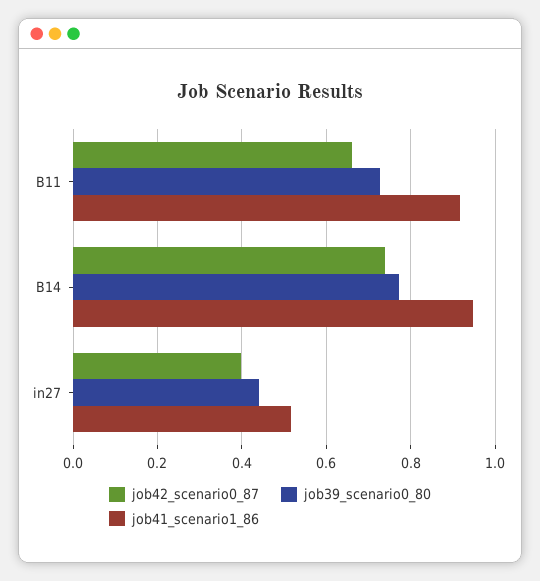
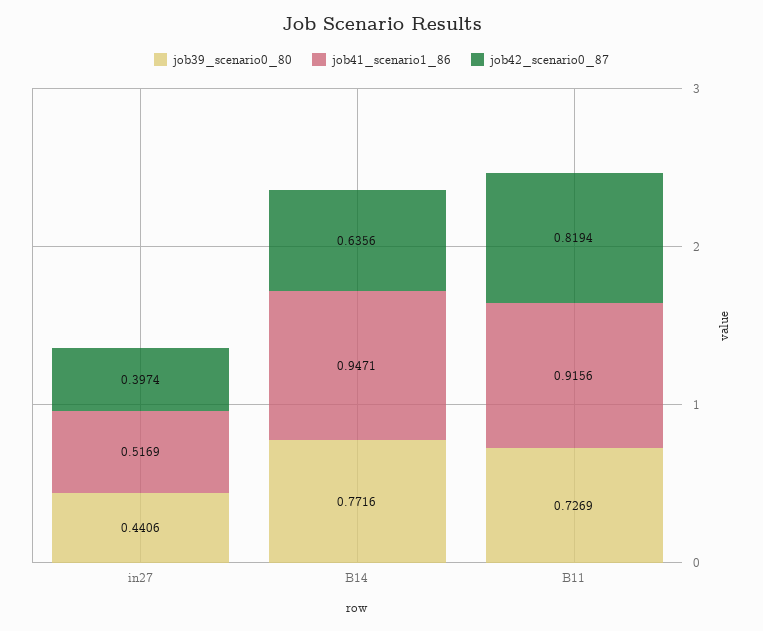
  {
    "job42_scenario0_87": {
-     "B11": 0.66,
+     "B11": 0.8194,
-     "B14": 0.74,
+     "B14": 0.6356,
      "in27": 0.3974
    },
    "job39_scenario0_80": {
      "B11": 0.7269,
      "B14": 0.7716,
      "in27": 0.4406
    },
    "job41_scenario1_86": {
      "B11": 0.9156,
      "B14": 0.9471,
      "in27": 0.5169
    }
  }

